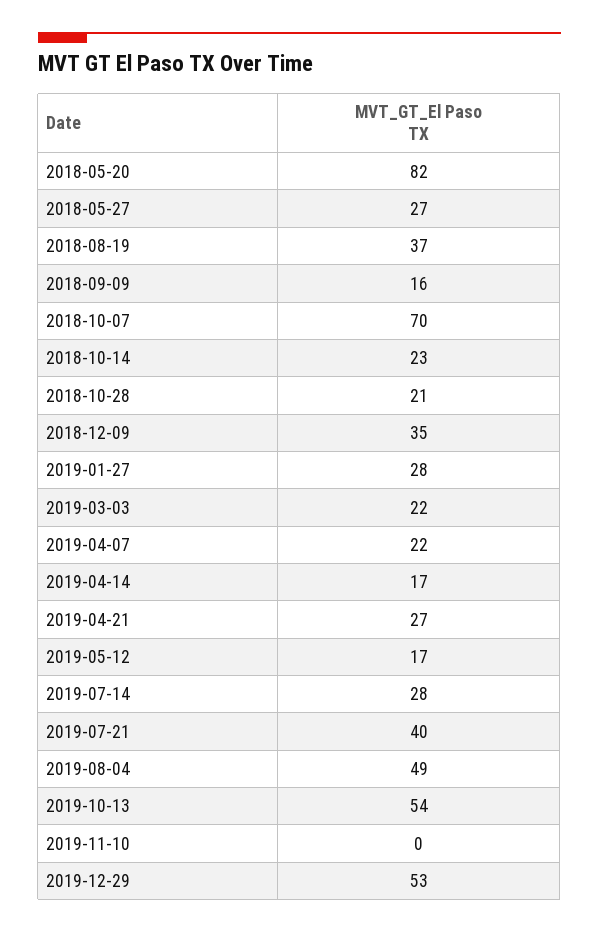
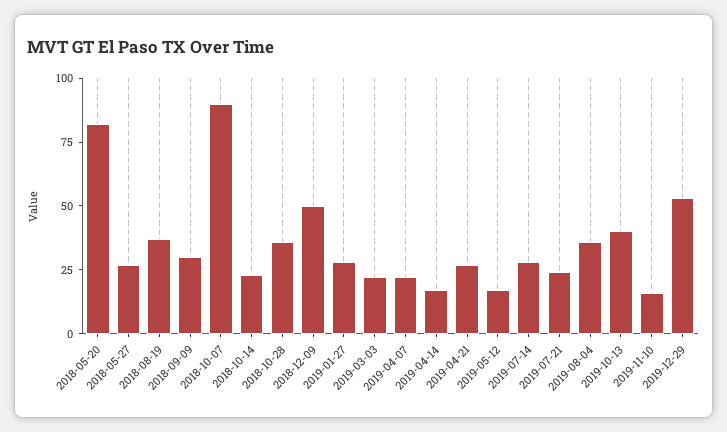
  {
    "2018-05-20": 82,
    "2018-05-27": 27,
    "2018-08-19": 37,
-   "2018-09-09": 16,
+   "2018-09-09": 30,
-   "2018-10-07": 70,
+   "2018-10-07": 90,
    "2018-10-14": 23,
-   "2018-10-28": 21,
+   "2018-10-28": 35,
-   "2018-12-09": 35,
+   "2018-12-09": 50,
    "2019-01-27": 28,
    "2019-03-03": 22,
    "2019-04-07": 22,
    "2019-04-14": 17,
    "2019-04-21": 27,
    "2019-05-12": 17,
    "2019-07-14": 28,
-   "2019-07-21": 40,
+   "2019-07-21": 25,
-   "2019-08-04": 49,
+   "2019-08-04": 35,
-   "2019-10-13": 54,
+   "2019-10-13": 40,
-   "2019-11-10": 0,
+   "2019-11-10": 15,
    "2019-12-29": 53
  }

